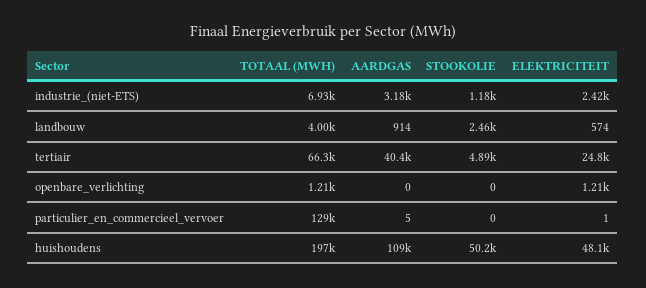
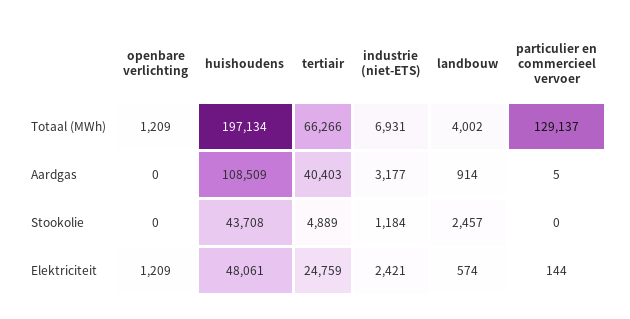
  {
    "TOTAAL (MWH)": {
      "industrie_(niet-ETS)": 6931,
      "landbouw": 4002,
      "tertiair": 66266,
      "openbare_verlichting": 1209,
      "particulier_en_commercieel_vervoer": 129137,
      "huishoudens": 197134
    },
    "AARDGAS": {
      "industrie_(niet-ETS)": 3177,
      "landbouw": 914,
      "tertiair": 40403,
      "openbare_verlichting": 0,
      "particulier_en_commercieel_vervoer": 5,
      "huishoudens": 108509
    },
    "STOOKOLIE": {
      "industrie_(niet-ETS)": 1184,
      "landbouw": 2457,
      "tertiair": 4889,
      "openbare_verlichting": 0,
      "particulier_en_commercieel_vervoer": 0,
-     "huishoudens": 50200
+     "huishoudens": 43708
    },
    "ELEKTRICITEIT": {
      "industrie_(niet-ETS)": 2421,
      "landbouw": 574,
      "tertiair": 24759,
      "openbare_verlichting": 1209,
-     "particulier_en_commercieel_vervoer": 1,
+     "particulier_en_commercieel_vervoer": 144,
      "huishoudens": 48061
    }
  }

